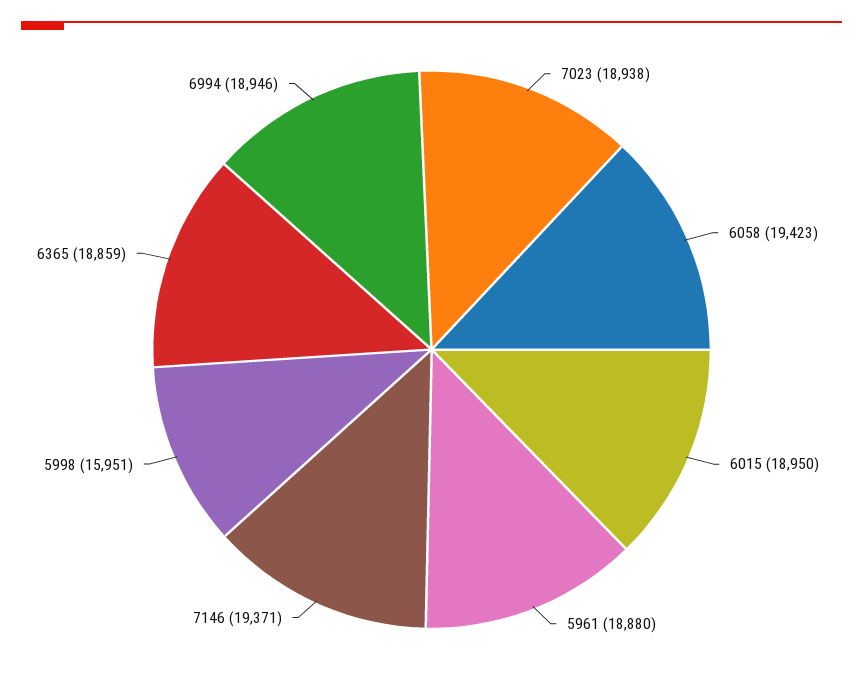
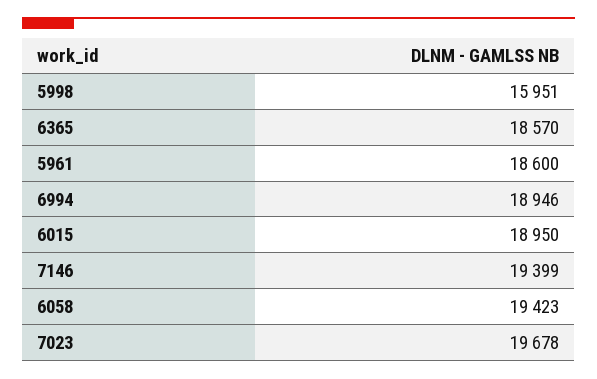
  {
-   "7023": 18938,
+   "7023": 19678,
    "6058": 19423,
    "6015": 18950,
-   "5961": 18880,
+   "5961": 18600,
-   "7146": 19371,
+   "7146": 19399,
    "5998": 15951,
-   "6365": 18859,
+   "6365": 18570,
    "6994": 18946
  }

